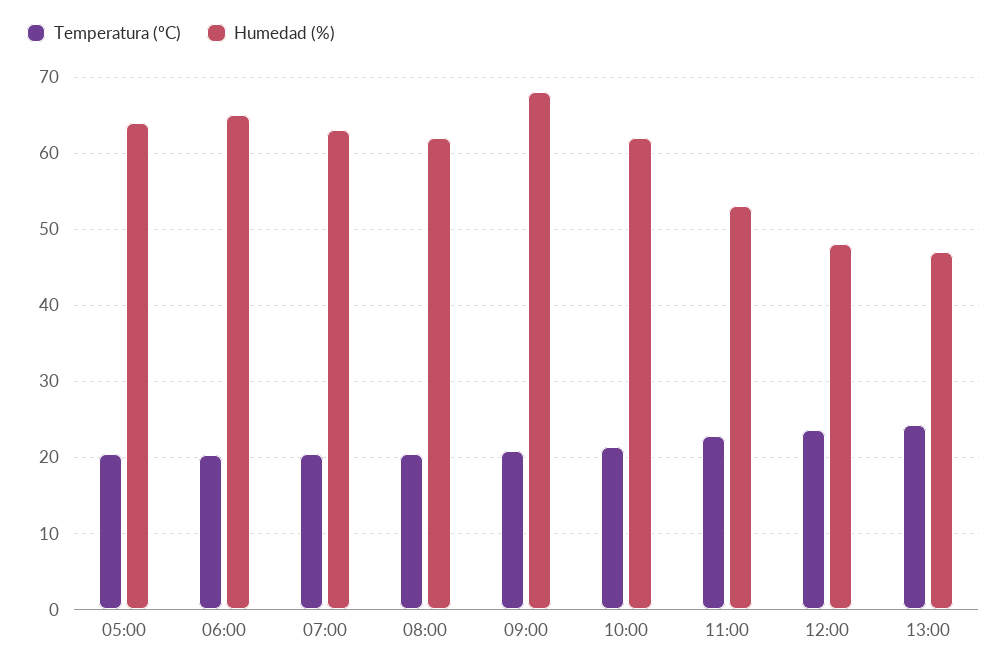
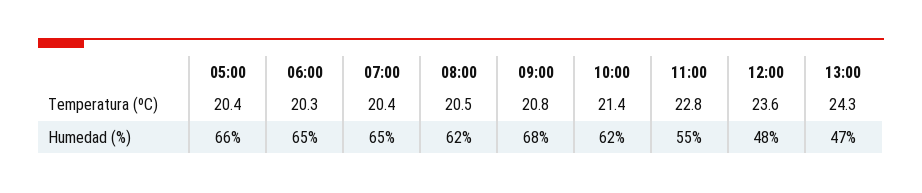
  {
    "Temperatura (ºC)": {
      "05:00": 20.4,
      "06:00": 20.3,
      "07:00": 20.4,
      "08:00": 20.5,
      "09:00": 20.8,
      "10:00": 21.4,
      "11:00": 22.8,
      "12:00": 23.6,
      "13:00": 24.3
    },
    "Humedad (%)": {
-     "05:00": 64,
+     "05:00": 66,
      "06:00": 65,
-     "07:00": 63,
+     "07:00": 65,
      "08:00": 62,
      "09:00": 68,
      "10:00": 62,
-     "11:00": 53,
+     "11:00": 55,
      "12:00": 48,
      "13:00": 47
    }
  }

